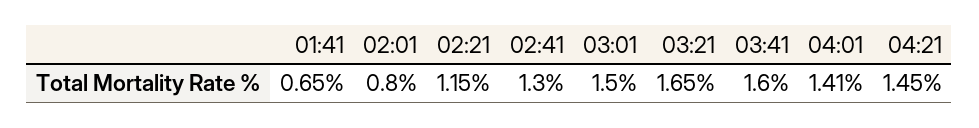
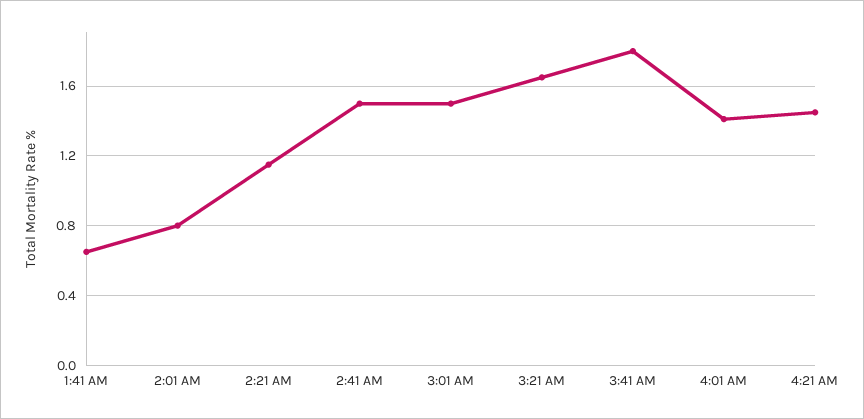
  {
    "01:41": 0.65,
    "02:01": 0.8,
    "02:21": 1.15,
-   "02:41": 1.3,
+   "02:41": 1.5,
    "03:01": 1.5,
    "03:21": 1.65,
-   "03:41": 1.6,
+   "03:41": 1.8,
    "04:01": 1.41,
    "04:21": 1.45
  }

